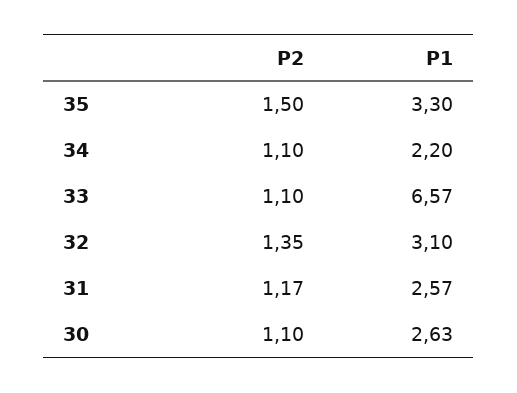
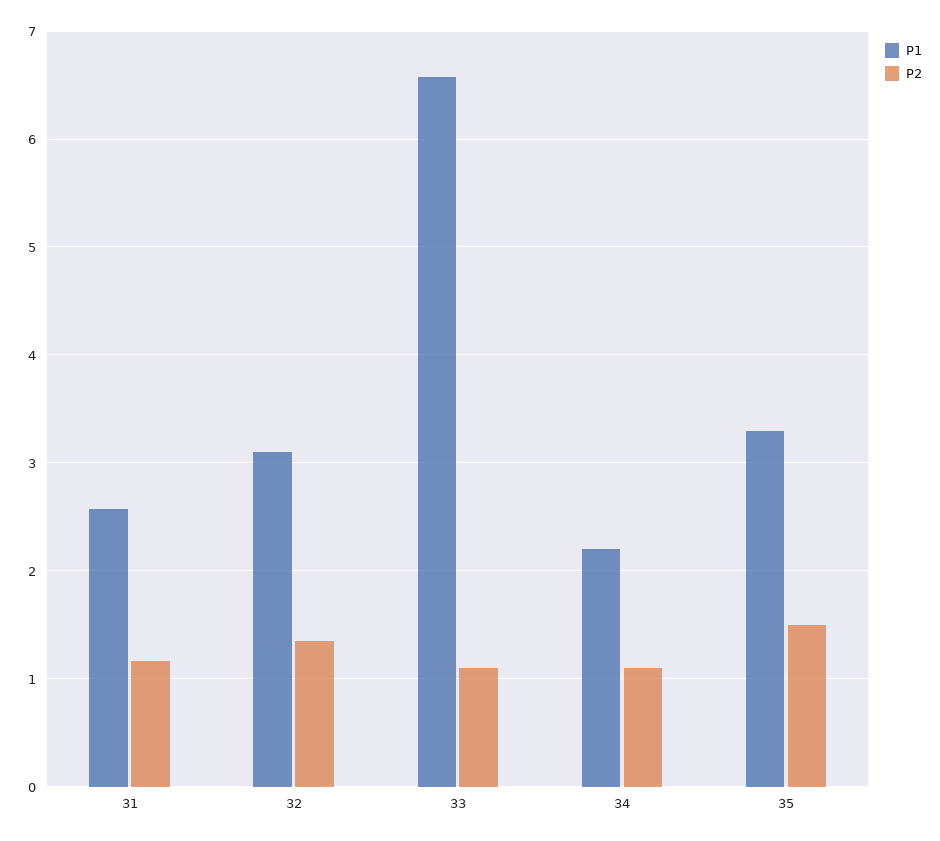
  {
    "P2": {
      "35": 1.5,
      "34": 1.1,
      "33": 1.1,
      "32": 1.35,
-     "31": 1.17,
+     "31": 1.17
-     "30": 1.1
    },
    "P1": {
      "35": 3.3,
      "34": 2.2,
      "33": 6.57,
      "32": 3.1,
-     "31": 2.57,
+     "31": 2.57
-     "30": 2.63
    }
  }

